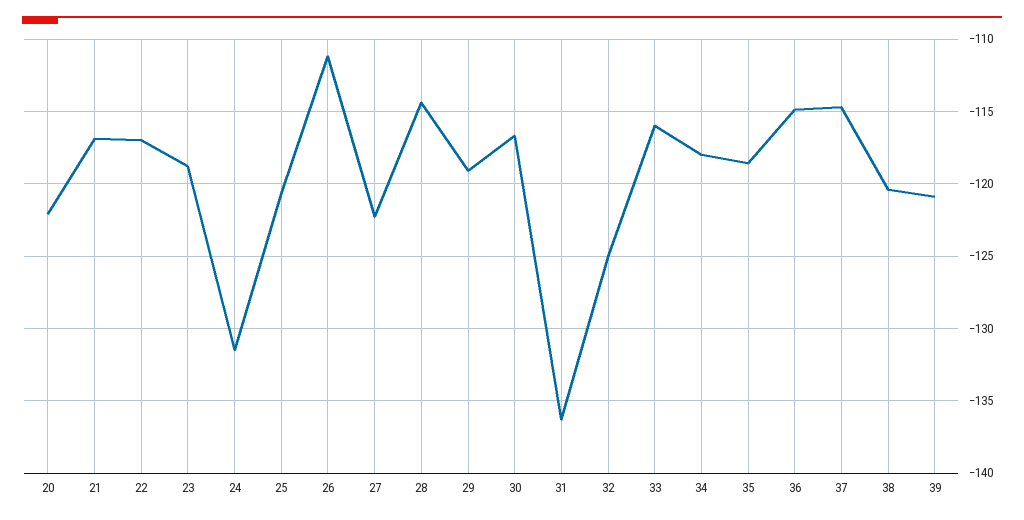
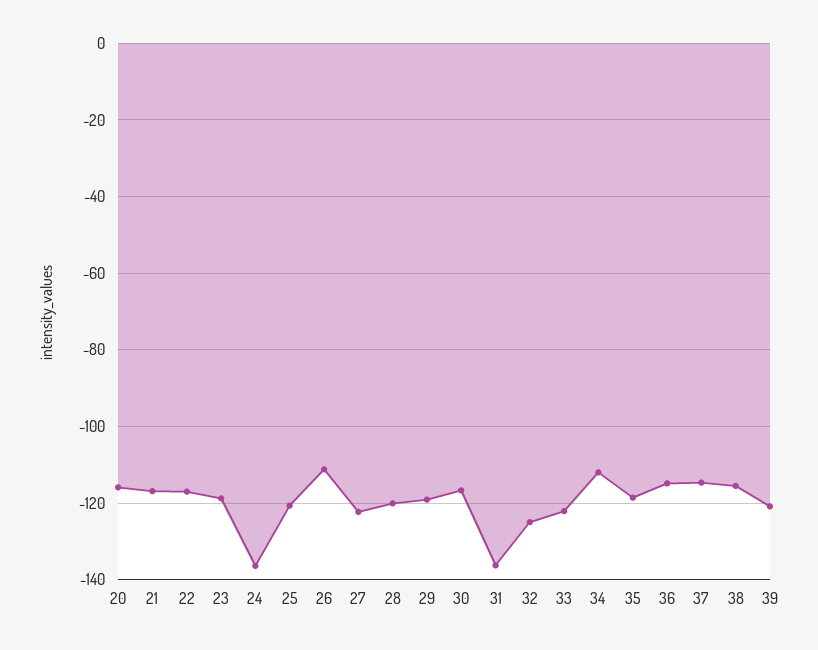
  {
-   "20": -122,
+   "20": -116,
    "21": -117,
    "22": -117,
    "23": -119,
-   "24": -131.5,
+   "24": -136,
    "25": -120.5,
    "26": -111,
    "27": -122.5,
-   "28": -114.5,
+   "28": -120,
    "29": -119,
    "30": -116.5,
    "31": -136.5,
    "32": -125,
-   "33": -116,
+   "33": -122,
-   "34": -118,
+   "34": -112,
    "35": -118.5,
    "36": -115,
    "37": -114.5,
-   "38": -120.5,
+   "38": -116,
    "39": -121
  }

